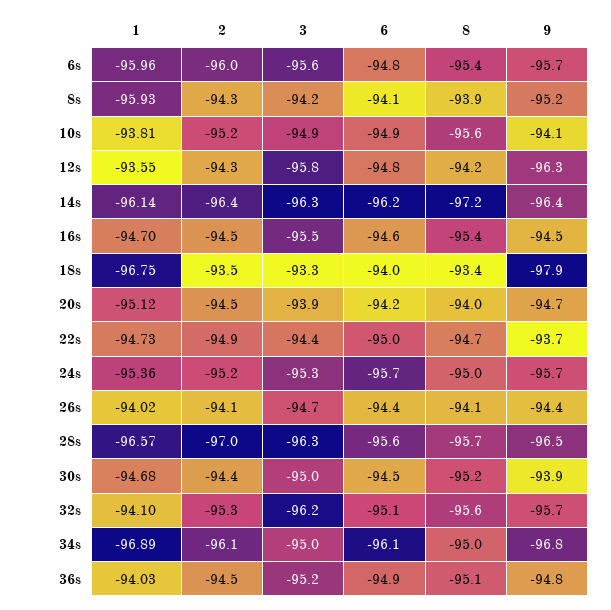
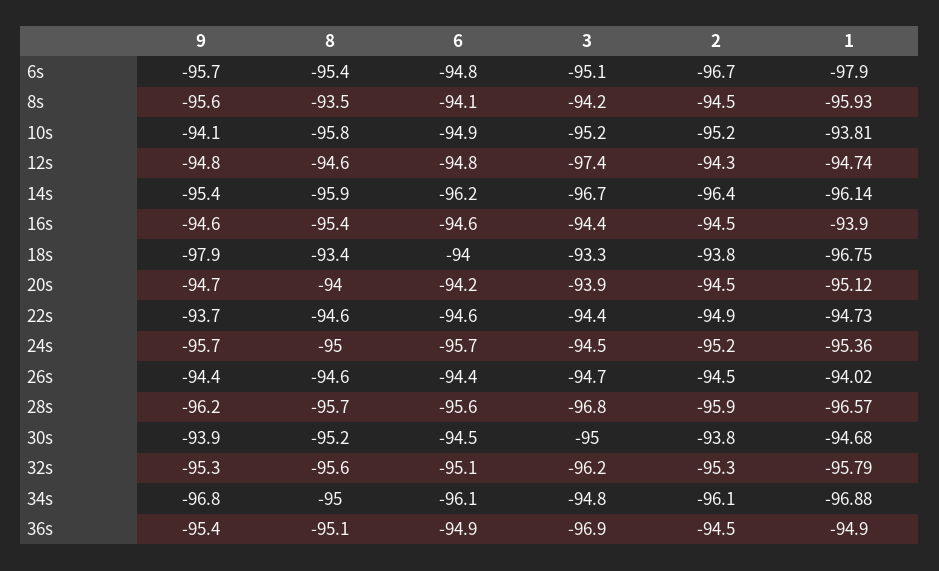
  {
    "1": {
-     "6s": -95.96,
+     "6s": -97.9,
      "8s": -95.93,
      "10s": -93.81,
-     "12s": -93.55,
+     "12s": -94.74,
      "14s": -96.14,
-     "16s": -94.7,
+     "16s": -93.9,
      "18s": -96.75,
      "20s": -95.12,
      "22s": -94.73,
      "24s": -95.36,
      "26s": -94.02,
      "28s": -96.57,
      "30s": -94.68,
-     "32s": -94.1,
+     "32s": -95.79,
-     "34s": -96.89,
+     "34s": -96.88,
-     "36s": -94.03
+     "36s": -94.9
    },
    "2": {
-     "6s": -96,
+     "6s": -96.7,
-     "8s": -94.3,
+     "8s": -94.5,
      "10s": -95.2,
      "12s": -94.3,
      "14s": -96.4,
      "16s": -94.5,
-     "18s": -93.5,
+     "18s": -93.8,
      "20s": -94.5,
      "22s": -94.9,
      "24s": -95.2,
-     "26s": -94.1,
+     "26s": -94.5,
-     "28s": -97,
+     "28s": -95.9,
-     "30s": -94.4,
+     "30s": -93.8,
      "32s": -95.3,
      "34s": -96.1,
      "36s": -94.5
    },
    "3": {
-     "6s": -95.6,
+     "6s": -95.1,
      "8s": -94.2,
-     "10s": -94.9,
+     "10s": -95.2,
-     "12s": -95.8,
+     "12s": -97.4,
-     "14s": -96.3,
+     "14s": -96.7,
-     "16s": -95.5,
+     "16s": -94.4,
      "18s": -93.3,
      "20s": -93.9,
      "22s": -94.4,
-     "24s": -95.3,
+     "24s": -94.5,
      "26s": -94.7,
-     "28s": -96.3,
+     "28s": -96.8,
      "30s": -95,
      "32s": -96.2,
-     "34s": -95,
+     "34s": -94.8,
-     "36s": -95.2
+     "36s": -96.9
    },
    "6": {
      "6s": -94.8,
      "8s": -94.1,
      "10s": -94.9,
      "12s": -94.8,
      "14s": -96.2,
      "16s": -94.6,
      "18s": -94,
      "20s": -94.2,
-     "22s": -95,
+     "22s": -94.6,
      "24s": -95.7,
      "26s": -94.4,
      "28s": -95.6,
      "30s": -94.5,
      "32s": -95.1,
      "34s": -96.1,
      "36s": -94.9
    },
    "8": {
      "6s": -95.4,
-     "8s": -93.9,
+     "8s": -93.5,
-     "10s": -95.6,
+     "10s": -95.8,
-     "12s": -94.2,
+     "12s": -94.6,
-     "14s": -97.2,
+     "14s": -95.9,
      "16s": -95.4,
      "18s": -93.4,
      "20s": -94,
-     "22s": -94.7,
+     "22s": -94.6,
      "24s": -95,
-     "26s": -94.1,
+     "26s": -94.6,
      "28s": -95.7,
      "30s": -95.2,
      "32s": -95.6,
      "34s": -95,
      "36s": -95.1
    },
    "9": {
      "6s": -95.7,
-     "8s": -95.2,
+     "8s": -95.6,
      "10s": -94.1,
-     "12s": -96.3,
+     "12s": -94.8,
-     "14s": -96.4,
+     "14s": -95.4,
-     "16s": -94.5,
+     "16s": -94.6,
      "18s": -97.9,
      "20s": -94.7,
      "22s": -93.7,
      "24s": -95.7,
      "26s": -94.4,
-     "28s": -96.5,
+     "28s": -96.2,
      "30s": -93.9,
-     "32s": -95.7,
+     "32s": -95.3,
      "34s": -96.8,
-     "36s": -94.8
+     "36s": -95.4
    }
  }

